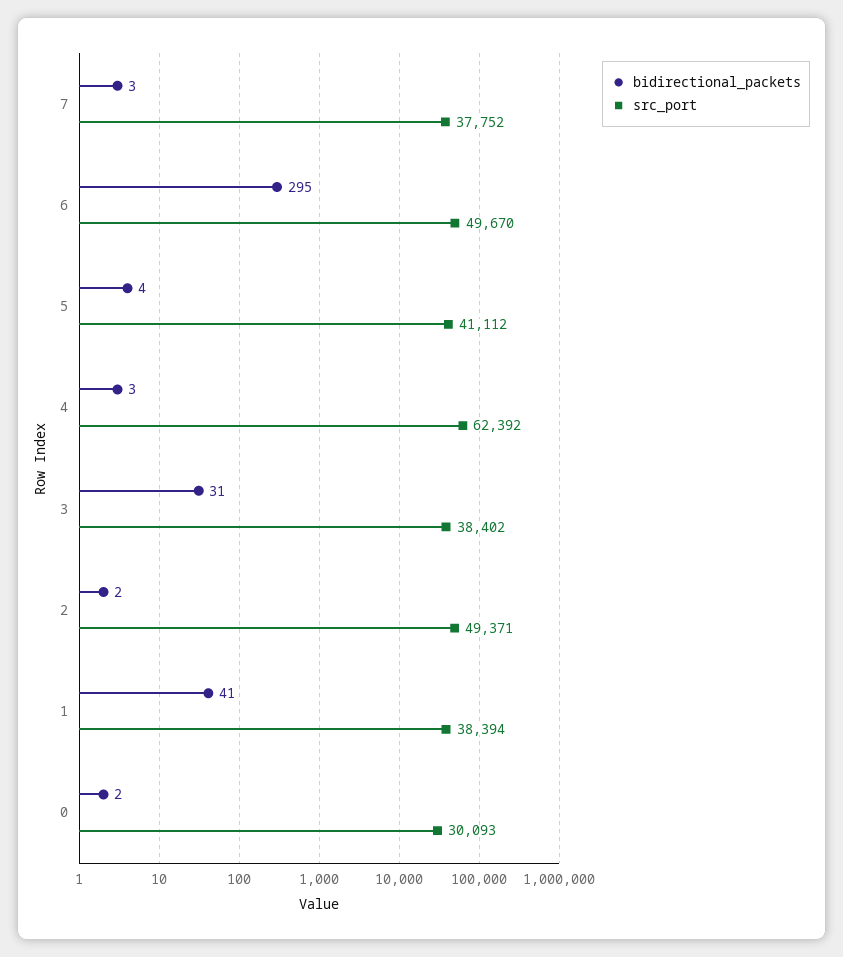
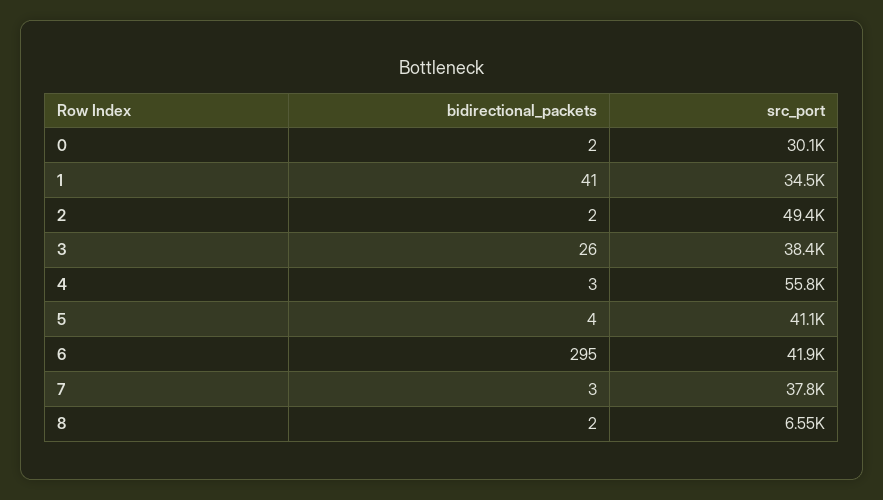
  {
    "bidirectional_packets": {
      "7": 3,
      "6": 295,
      "5": 4,
      "4": 3,
-     "3": 31,
+     "3": 26,
      "2": 2,
      "1": 41,
-     "0": 2
+     "0": 2,
+     "8": 2
    },
    "src_port": {
      "7": 37752,
-     "6": 49670,
+     "6": 41900,
      "5": 41112,
-     "4": 62392,
+     "4": 55800,
      "3": 38402,
      "2": 49371,
-     "1": 38394,
+     "1": 34500,
-     "0": 30093
+     "0": 30093,
+     "8": 6550
    }
  }

